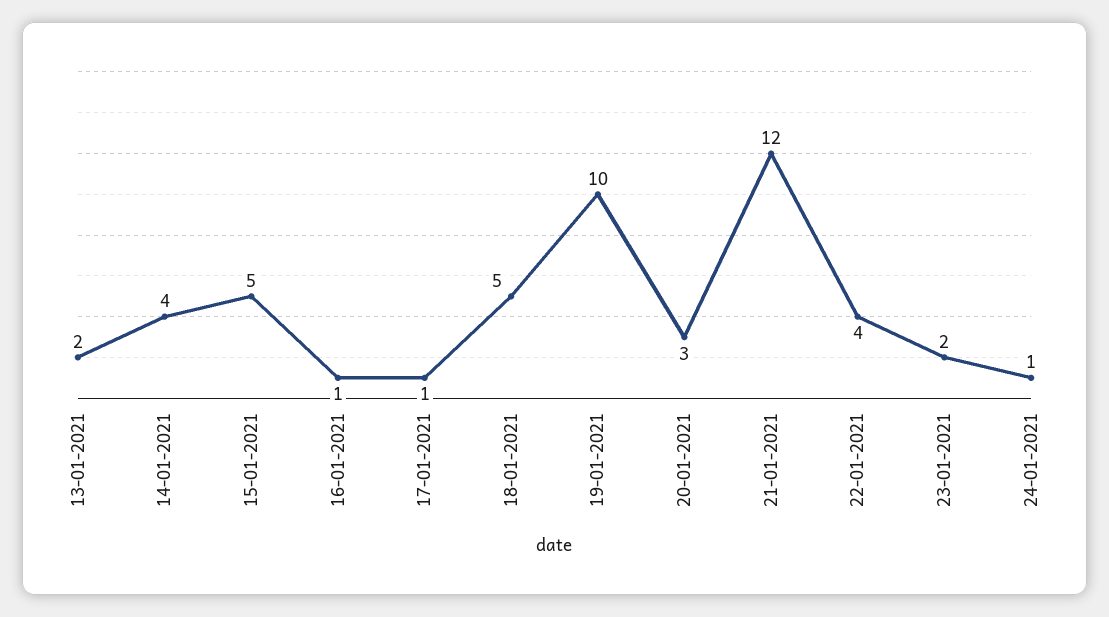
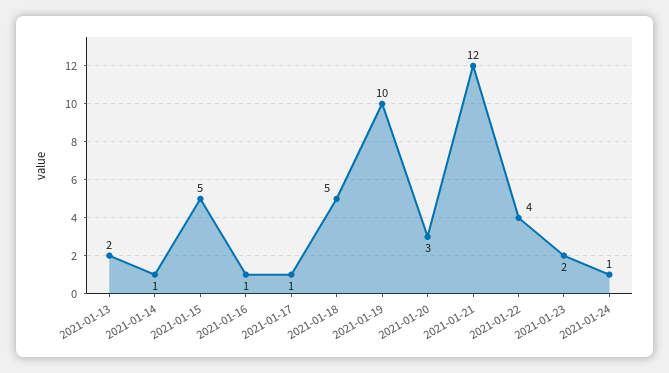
  {
    "13-01-2021": 2,
-   "14-01-2021": 4,
+   "14-01-2021": 1,
    "15-01-2021": 5,
    "16-01-2021": 1,
    "17-01-2021": 1,
    "18-01-2021": 5,
    "19-01-2021": 10,
    "20-01-2021": 3,
    "21-01-2021": 12,
    "22-01-2021": 4,
    "23-01-2021": 2,
    "24-01-2021": 1
  }

